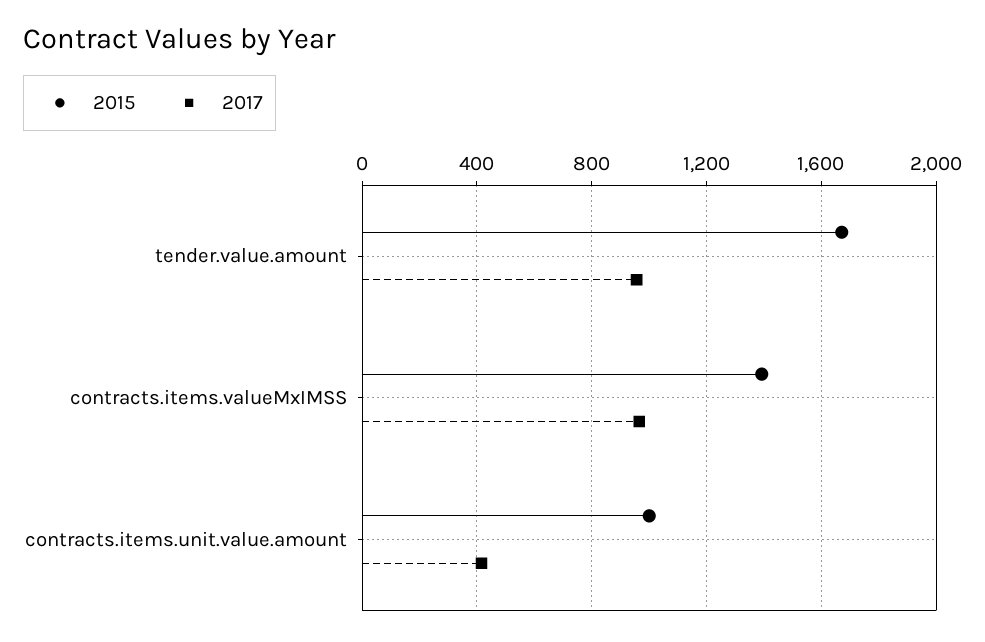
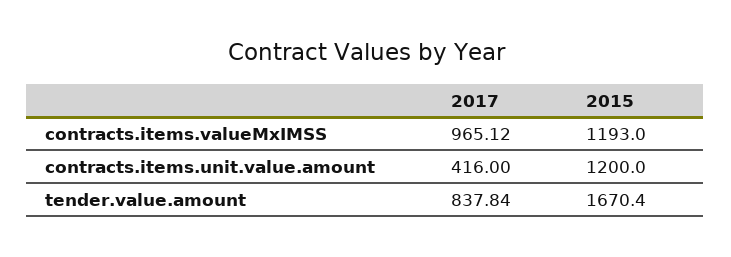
  {
    "2015": {
      "tender.value.amount": 1670.4,
-     "contracts.items.valueMxIMSS": 1400,
+     "contracts.items.valueMxIMSS": 1193,
-     "contracts.items.unit.value.amount": 1000
+     "contracts.items.unit.value.amount": 1200
    },
    "2017": {
-     "tender.value.amount": 950,
+     "tender.value.amount": 837.84,
      "contracts.items.valueMxIMSS": 965.12,
      "contracts.items.unit.value.amount": 416
    }
  }

